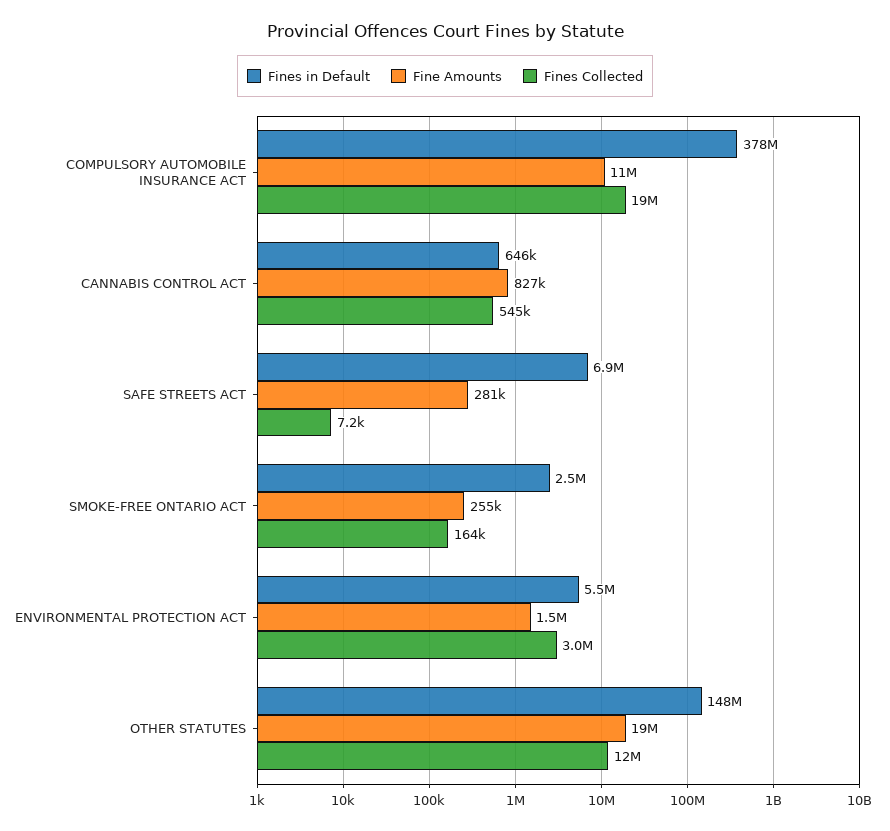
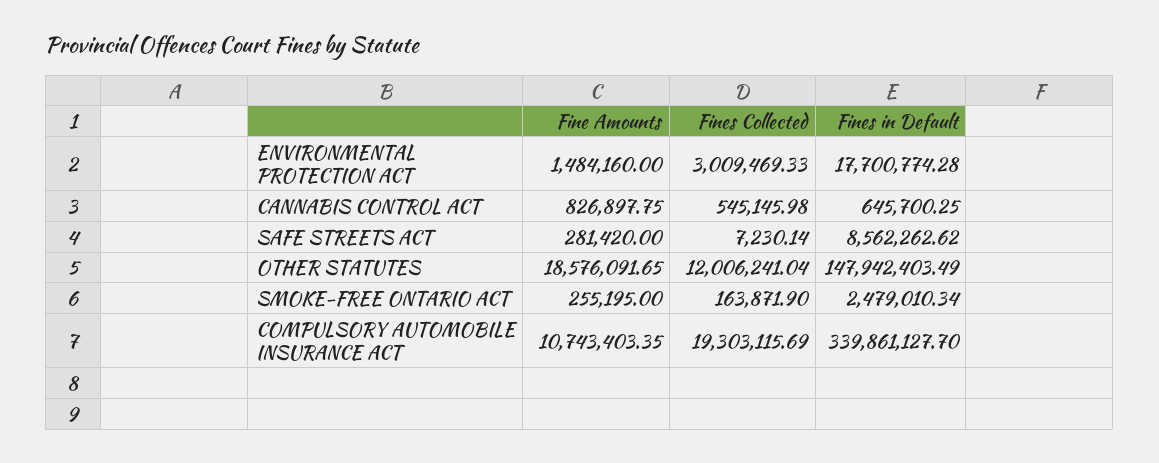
  {
    "Fines in Default": {
-     "COMPULSORY AUTOMOBILE INSURANCE ACT": 378000000,
+     "COMPULSORY AUTOMOBILE INSURANCE ACT": 339861127.7,
      "CANNABIS CONTROL ACT": 645700.25,
-     "SAFE STREETS ACT": 6900000,
+     "SAFE STREETS ACT": 8562262.62,
      "SMOKE-FREE ONTARIO ACT": 2479010.34,
-     "ENVIRONMENTAL PROTECTION ACT": 5500000,
+     "ENVIRONMENTAL PROTECTION ACT": 17700774.28,
      "OTHER STATUTES": 147942403.49
    },
    "Fine Amounts": {
      "COMPULSORY AUTOMOBILE INSURANCE ACT": 10743403.35,
      "CANNABIS CONTROL ACT": 826897.75,
      "SAFE STREETS ACT": 281420,
      "SMOKE-FREE ONTARIO ACT": 255195,
      "ENVIRONMENTAL PROTECTION ACT": 1484160,
      "OTHER STATUTES": 18576091.65
    },
    "Fines Collected": {
      "COMPULSORY AUTOMOBILE INSURANCE ACT": 19303115.69,
      "CANNABIS CONTROL ACT": 545145.98,
      "SAFE STREETS ACT": 7230.14,
      "SMOKE-FREE ONTARIO ACT": 163871.9,
      "ENVIRONMENTAL PROTECTION ACT": 3009469.33,
      "OTHER STATUTES": 12006241.04
    }
  }

